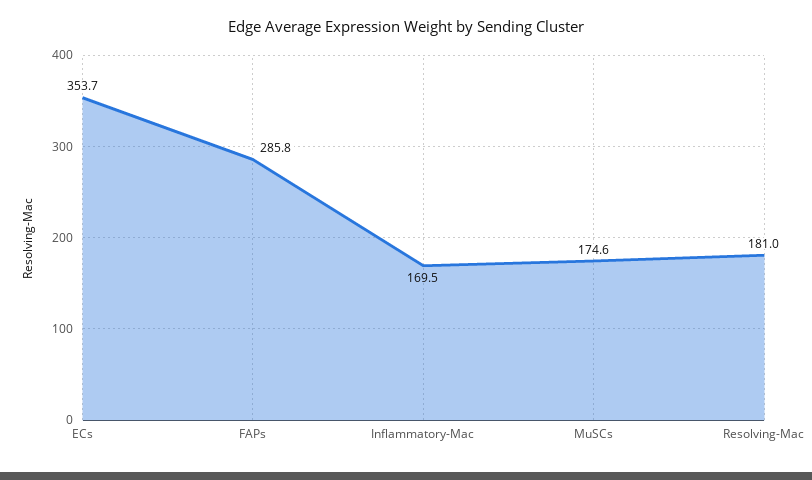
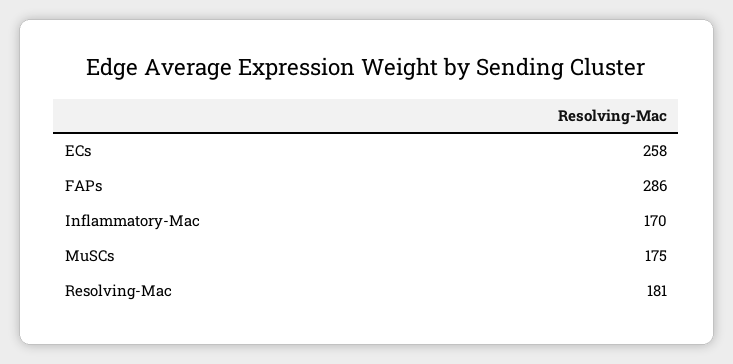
  {
-   "ECs": 353.7,
+   "ECs": 258,
    "FAPs": 285.8,
    "Inflammatory-Mac": 169.5,
    "MuSCs": 174.6,
    "Resolving-Mac": 181
  }

